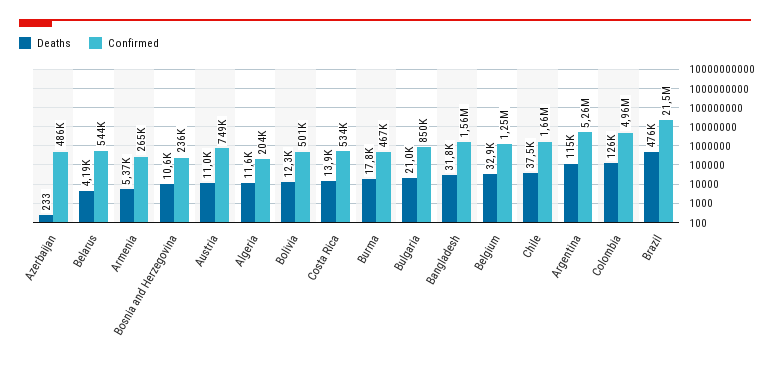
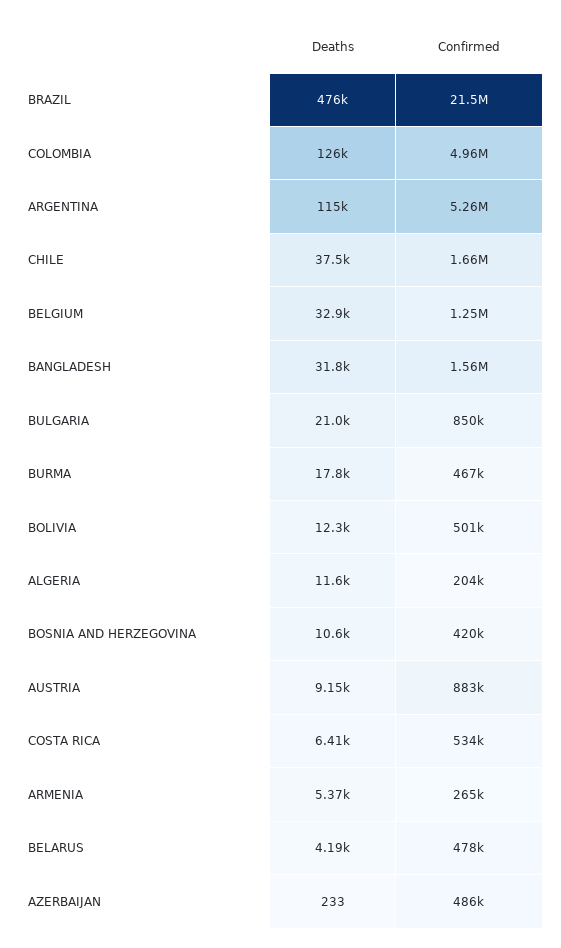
  {
    "Deaths": {
      "Azerbaijan": 233,
      "Belarus": 4190,
      "Armenia": 5370,
      "Bosnia and Herzegovina": 10600,
-     "Austria": 11000,
+     "Austria": 9150,
      "Algeria": 11600,
      "Bolivia": 12300,
-     "Costa Rica": 13900,
+     "Costa Rica": 6410,
      "Burma": 17800,
      "Bulgaria": 21000,
      "Bangladesh": 31800,
      "Belgium": 32900,
      "Chile": 37500,
      "Argentina": 115000,
      "Colombia": 126000,
      "Brazil": 476000
    },
    "Confirmed": {
      "Azerbaijan": 486000,
-     "Belarus": 544000,
+     "Belarus": 478000,
      "Armenia": 265000,
-     "Bosnia and Herzegovina": 236000,
+     "Bosnia and Herzegovina": 420000,
-     "Austria": 749000,
+     "Austria": 883000,
      "Algeria": 204000,
      "Bolivia": 501000,
      "Costa Rica": 534000,
      "Burma": 467000,
      "Bulgaria": 850000,
      "Bangladesh": 1560000,
      "Belgium": 1250000,
      "Chile": 1660000,
      "Argentina": 5260000,
      "Colombia": 4960000,
      "Brazil": 21500000
    }
  }

